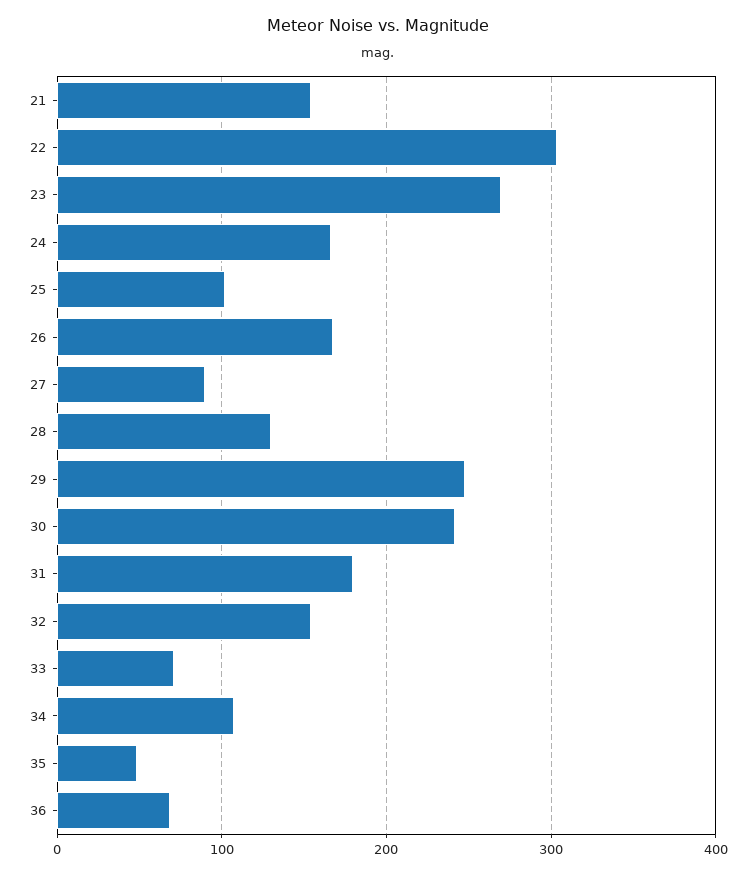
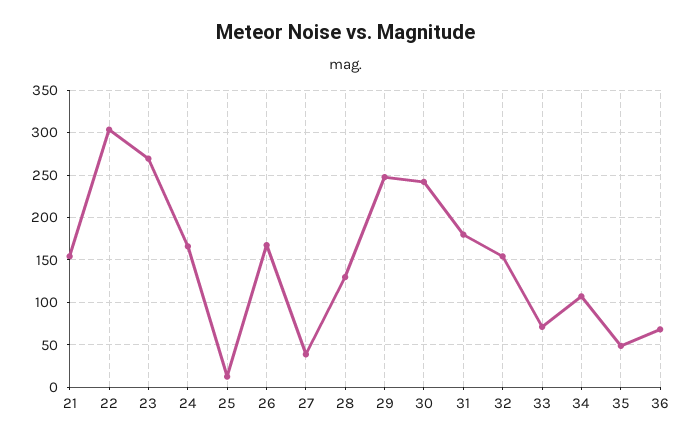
  {
    "21": 150,
    "22": 300,
    "23": 270,
    "24": 170,
-   "25": 100,
+   "25": 10,
    "26": 170,
-   "27": 90,
+   "27": 40,
    "28": 130,
    "29": 250,
    "30": 240,
    "31": 180,
    "32": 150,
    "33": 70,
    "34": 110,
    "35": 50,
    "36": 70
  }

